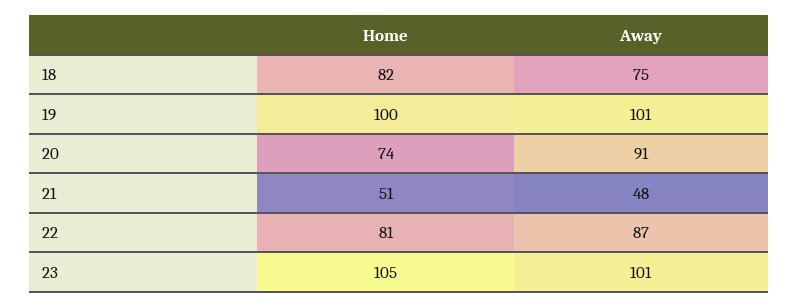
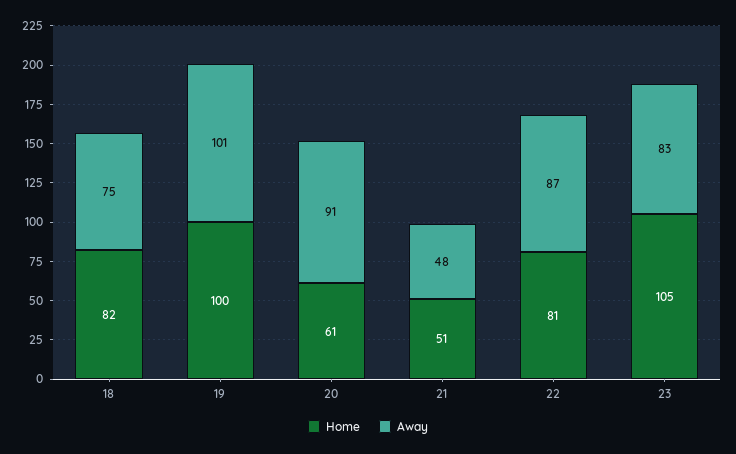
  {
    "Home": {
      "18": 82,
      "19": 100,
-     "20": 74,
+     "20": 61,
      "21": 51,
      "22": 81,
      "23": 105
    },
    "Away": {
      "18": 75,
      "19": 101,
      "20": 91,
      "21": 48,
      "22": 87,
-     "23": 101
+     "23": 83
    }
  }

